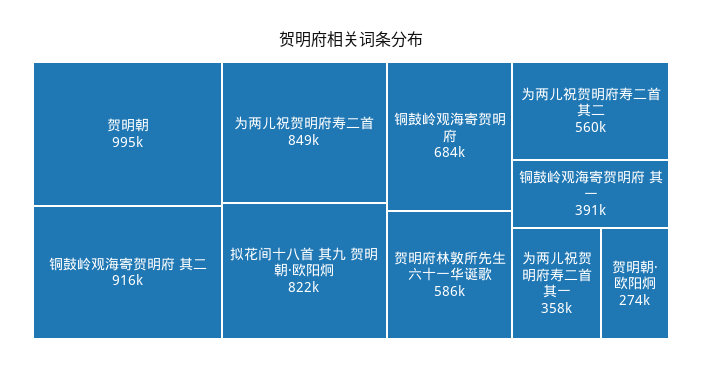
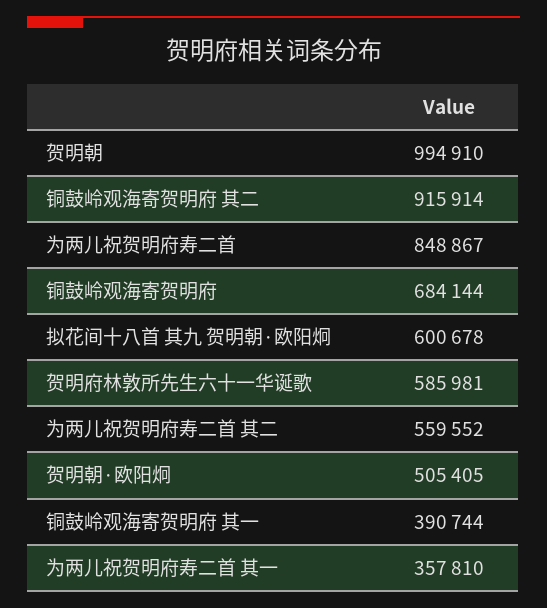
  {
    "贺明朝": 994910,
    "铜鼓岭观海寄贺明府 其二": 915914,
    "为两儿祝贺明府寿二首": 848867,
-   "拟花间十八首 其九 贺明朝·欧阳炯": 822000,
+   "拟花间十八首 其九 贺明朝·欧阳炯": 600678,
    "铜鼓岭观海寄贺明府": 684144,
    "贺明府林敦所先生六十一华诞歌": 585981,
    "为两儿祝贺明府寿二首 其二": 559552,
    "铜鼓岭观海寄贺明府 其一": 390744,
    "为两儿祝贺明府寿二首 其一": 357810,
-   "贺明朝·欧阳炯": 274000
+   "贺明朝·欧阳炯": 505405
  }

